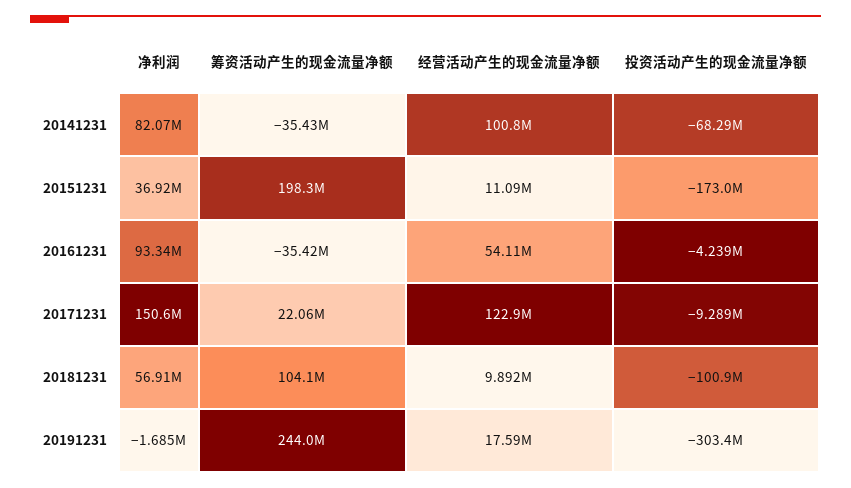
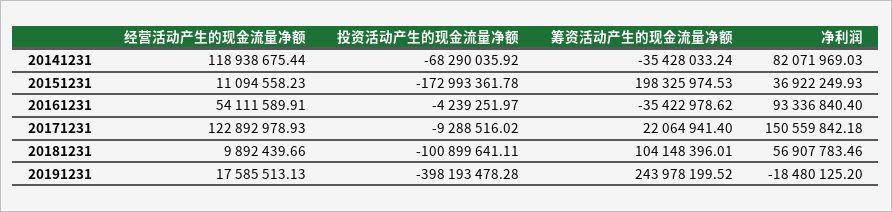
  {
    "净利润": {
      "20141231": 82071969.03,
      "20151231": 36922249.93,
      "20161231": 93336840.4,
      "20171231": 150559842.18,
      "20181231": 56907783.46,
-     "20191231": -1685000
+     "20191231": -18480125.2
    },
    "筹资活动产生的现金流量净额": {
      "20141231": -35428033.24,
      "20151231": 198325974.53,
      "20161231": -35422978.62,
      "20171231": 22064941.4,
      "20181231": 104148396.01,
      "20191231": 243978199.52
    },
    "经营活动产生的现金流量净额": {
-     "20141231": 100800000,
+     "20141231": 118938675.44,
      "20151231": 11094558.23,
      "20161231": 54111589.91,
      "20171231": 122892978.93,
      "20181231": 9892439.66,
      "20191231": 17585513.13
    },
    "投资活动产生的现金流量净额": {
      "20141231": -68290035.92,
      "20151231": -172993361.78,
      "20161231": -4239251.97,
      "20171231": -9288516.02,
      "20181231": -100899641.11,
-     "20191231": -303400000
+     "20191231": -398193478.28
    }
  }

